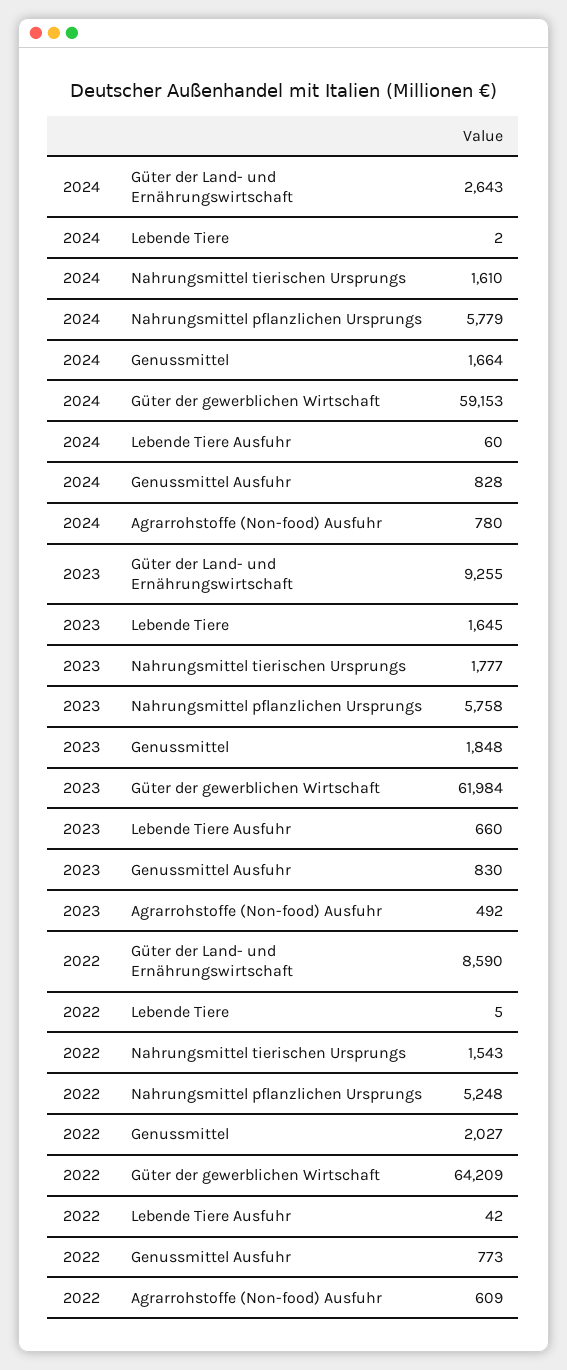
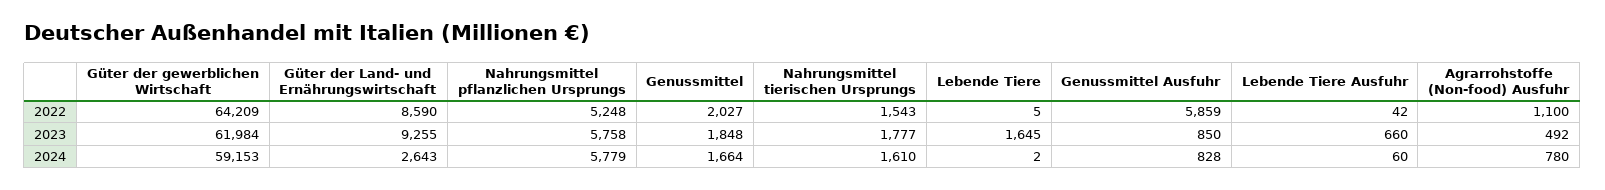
  {
    "2024": {
      "Güter der Land- und Ernährungswirtschaft": 2643,
      "Lebende Tiere": 2,
      "Nahrungsmittel tierischen Ursprungs": 1610,
      "Nahrungsmittel pflanzlichen Ursprungs": 5779,
      "Genussmittel": 1664,
      "Güter der gewerblichen Wirtschaft": 59153,
      "Lebende Tiere Ausfuhr": 60,
      "Genussmittel Ausfuhr": 828,
      "Agrarrohstoffe (Non-food) Ausfuhr": 780
    },
    "2023": {
      "Güter der Land- und Ernährungswirtschaft": 9255,
      "Lebende Tiere": 1645,
      "Nahrungsmittel tierischen Ursprungs": 1777,
      "Nahrungsmittel pflanzlichen Ursprungs": 5758,
      "Genussmittel": 1848,
      "Güter der gewerblichen Wirtschaft": 61984,
      "Lebende Tiere Ausfuhr": 660,
-     "Genussmittel Ausfuhr": 830,
+     "Genussmittel Ausfuhr": 850,
      "Agrarrohstoffe (Non-food) Ausfuhr": 492
    },
    "2022": {
      "Güter der Land- und Ernährungswirtschaft": 8590,
      "Lebende Tiere": 5,
      "Nahrungsmittel tierischen Ursprungs": 1543,
      "Nahrungsmittel pflanzlichen Ursprungs": 5248,
      "Genussmittel": 2027,
      "Güter der gewerblichen Wirtschaft": 64209,
      "Lebende Tiere Ausfuhr": 42,
-     "Genussmittel Ausfuhr": 773,
+     "Genussmittel Ausfuhr": 5859,
-     "Agrarrohstoffe (Non-food) Ausfuhr": 609
+     "Agrarrohstoffe (Non-food) Ausfuhr": 1100
    }
  }

